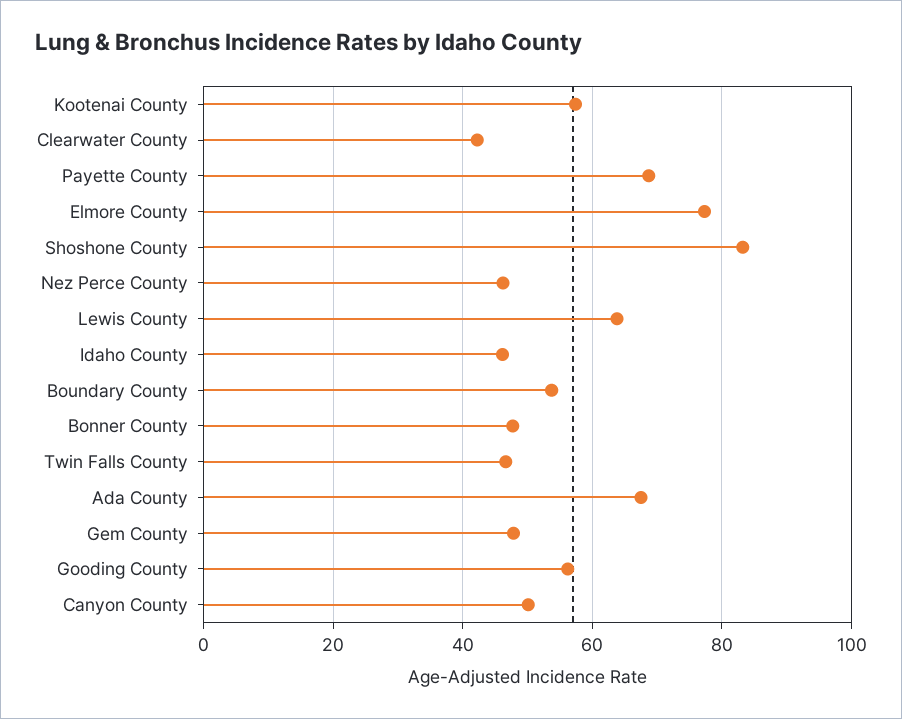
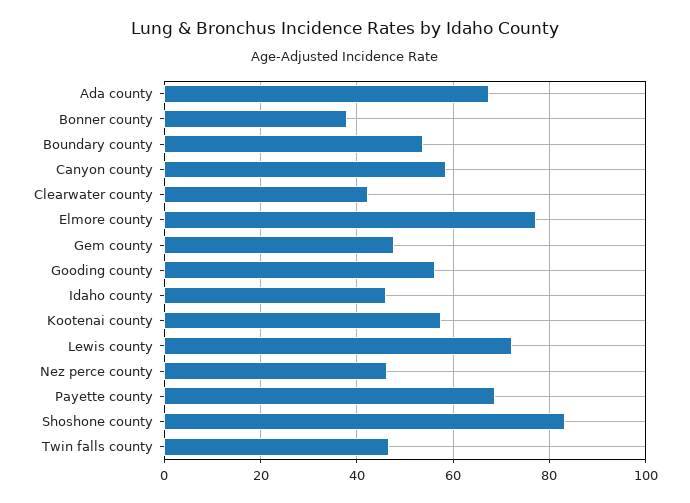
  {
    "Kootenai County": 58,
    "Clearwater County": 42,
    "Payette County": 68,
    "Elmore County": 78,
    "Shoshone County": 84,
    "Nez Perce County": 46,
-   "Lewis County": 64,
+   "Lewis County": 72,
    "Idaho County": 46,
    "Boundary County": 54,
-   "Bonner County": 48,
+   "Bonner County": 38,
    "Twin Falls County": 46,
    "Ada County": 68,
    "Gem County": 48,
    "Gooding County": 56,
-   "Canyon County": 50
+   "Canyon County": 58
  }

